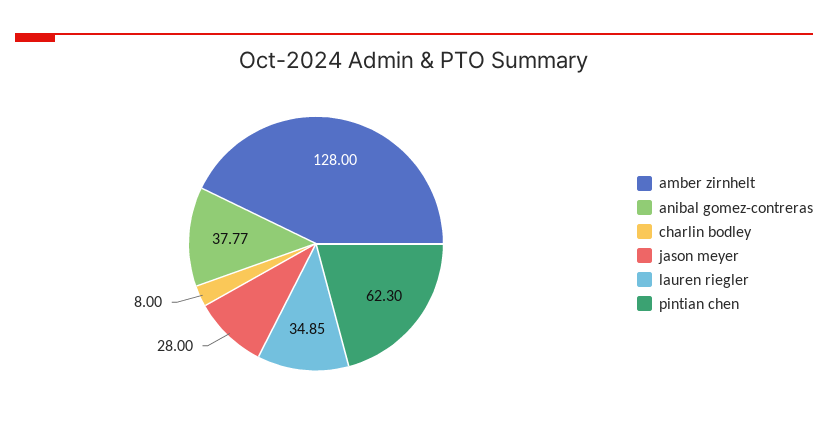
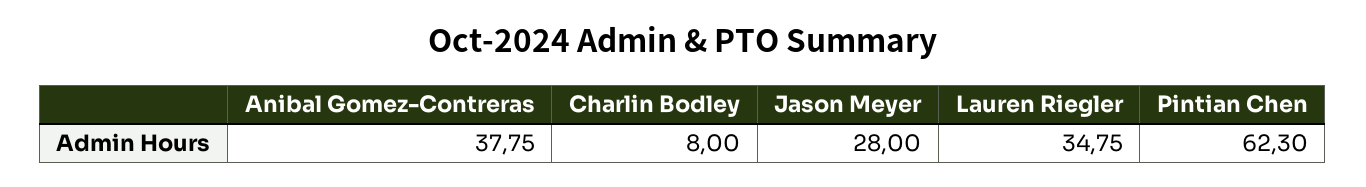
  {
-   "amber zirnhelt": 128,
-   "anibal gomez-contreras": 37.77,
+   "anibal gomez-contreras": 37.75,
    "charlin bodley": 8,
    "jason meyer": 28,
-   "lauren riegler": 34.85,
+   "lauren riegler": 34.75,
    "pintian chen": 62.3
  }

